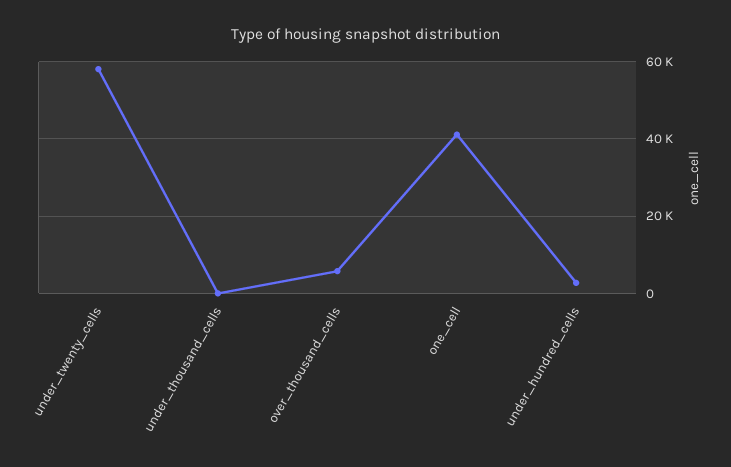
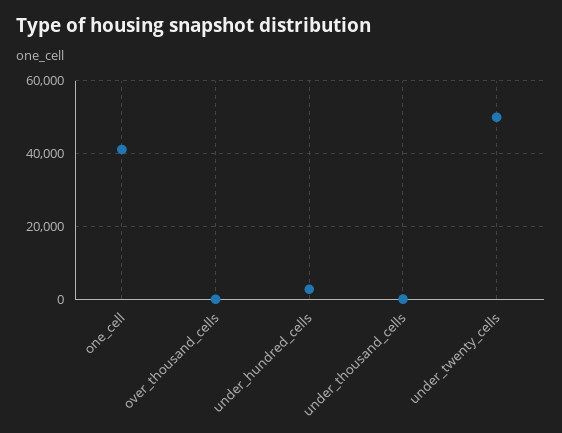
  {
-   "under_twenty_cells": 58000,
+   "under_twenty_cells": 50000,
    "under_thousand_cells": 0,
-   "over_thousand_cells": 6000,
+   "over_thousand_cells": 0,
    "one_cell": 42000,
    "under_hundred_cells": 2000
  }

